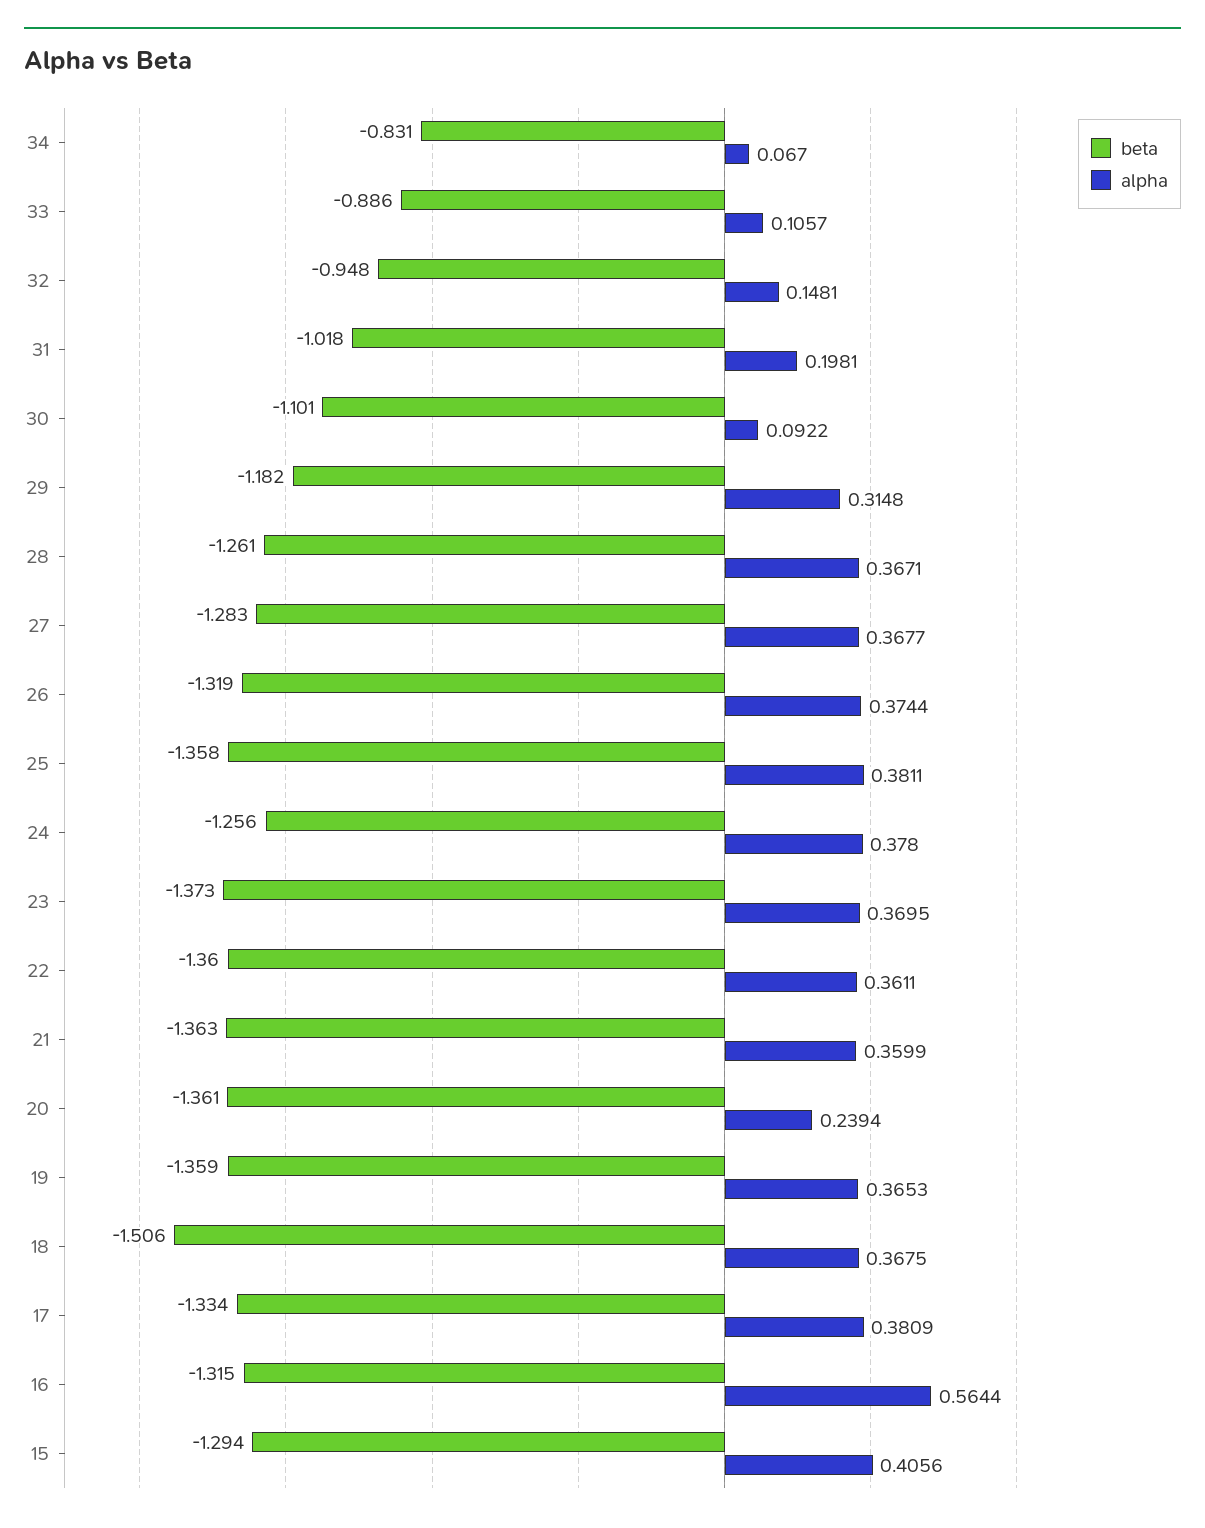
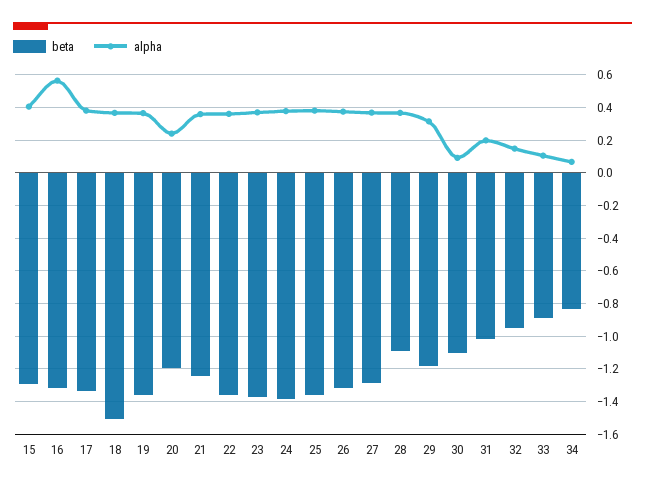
  {
    "beta": {
      "34": -0.831,
      "33": -0.886,
      "32": -0.948,
      "31": -1.018,
      "30": -1.101,
      "29": -1.182,
-     "28": -1.261,
+     "28": -1.1,
      "27": -1.283,
      "26": -1.319,
      "25": -1.358,
-     "24": -1.256,
+     "24": -1.4,
      "23": -1.373,
      "22": -1.36,
-     "21": -1.363,
+     "21": -1.25,
-     "20": -1.361,
+     "20": -1.2,
      "19": -1.359,
      "18": -1.506,
      "17": -1.334,
      "16": -1.315,
      "15": -1.294
    },
    "alpha": {
      "34": 0.067,
      "33": 0.1057,
      "32": 0.1481,
      "31": 0.1981,
      "30": 0.0922,
      "29": 0.3148,
      "28": 0.3671,
      "27": 0.3677,
      "26": 0.3744,
      "25": 0.3811,
      "24": 0.378,
      "23": 0.3695,
      "22": 0.3611,
      "21": 0.3599,
      "20": 0.2394,
      "19": 0.3653,
      "18": 0.3675,
      "17": 0.3809,
      "16": 0.5644,
      "15": 0.4056
    }
  }

